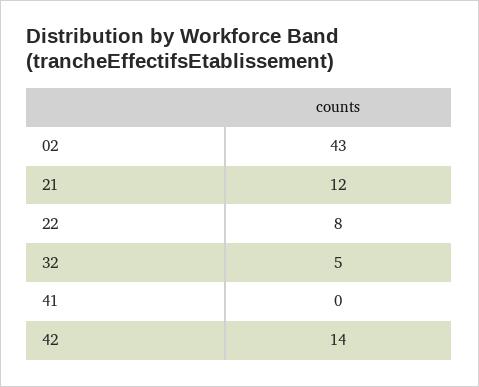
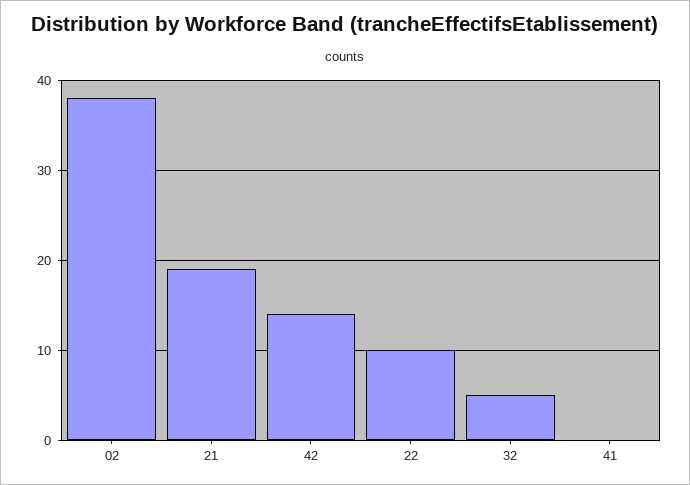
  {
-   "02": 43,
+   "02": 38,
-   "21": 12,
+   "21": 19,
-   "22": 8,
+   "22": 10,
    "32": 5,
    "41": 0,
    "42": 14
  }

